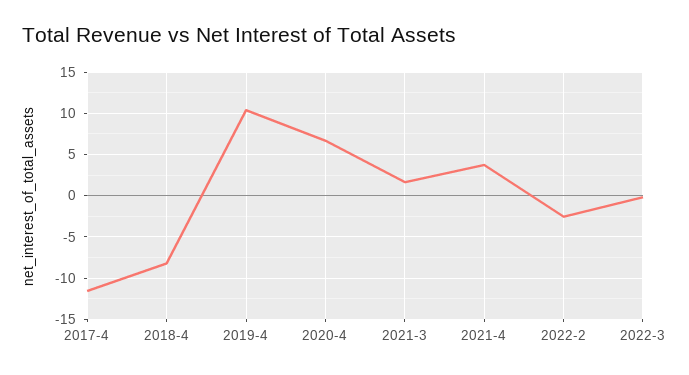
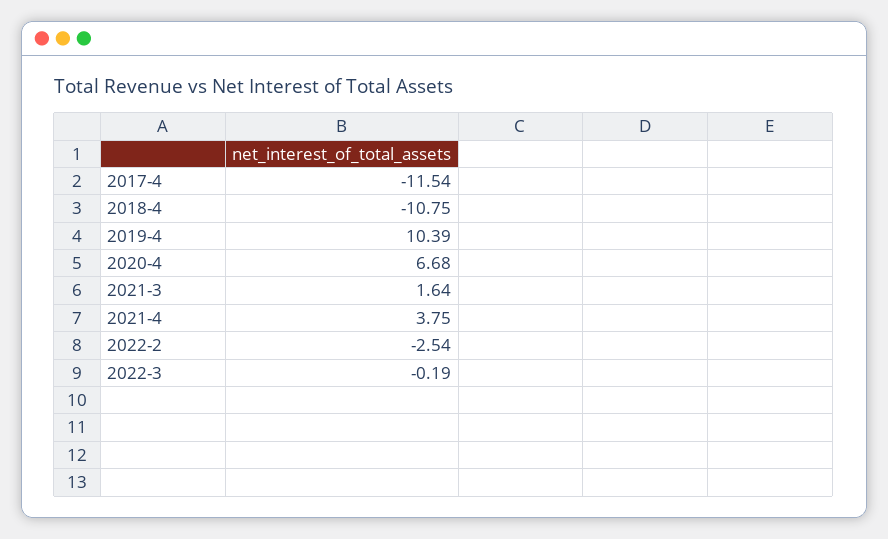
  {
    "2017-4": -11.54,
-   "2018-4": -8,
+   "2018-4": -10.75,
    "2019-4": 10.39,
    "2020-4": 6.68,
    "2021-3": 1.64,
    "2021-4": 3.75,
    "2022-2": -2.54,
    "2022-3": -0.19
  }

